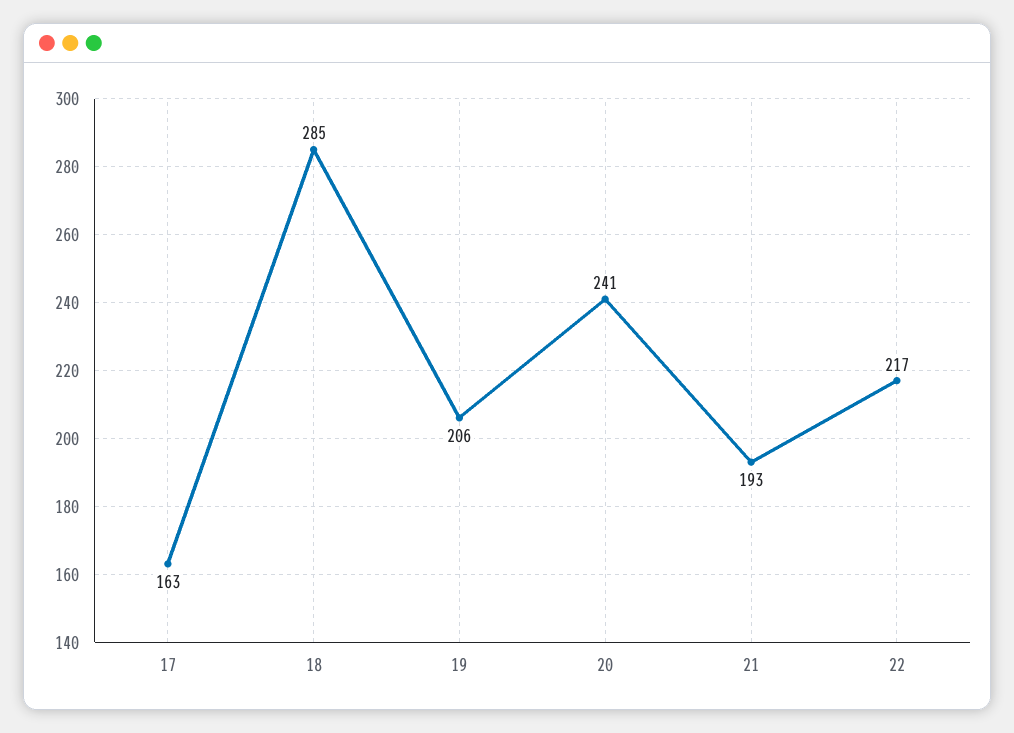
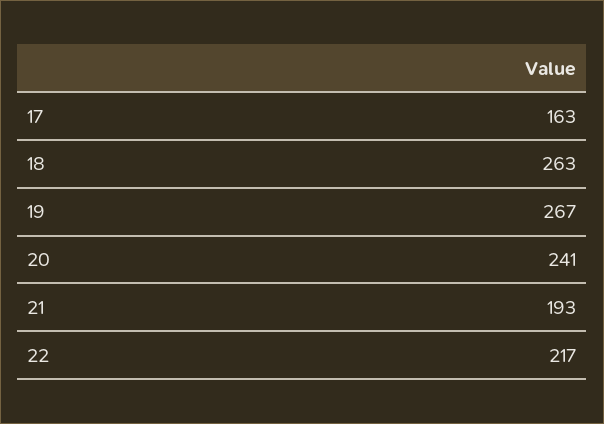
  {
    "17": 163,
-   "18": 285,
+   "18": 263,
-   "19": 206,
+   "19": 267,
    "20": 241,
    "21": 193,
    "22": 217
  }

